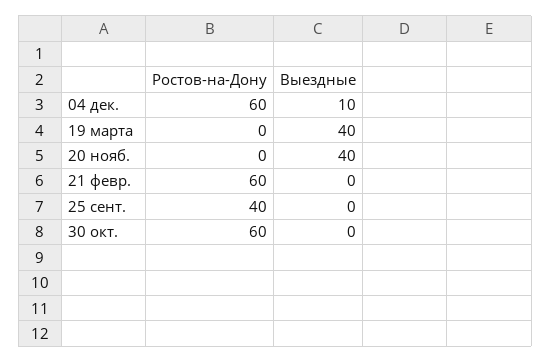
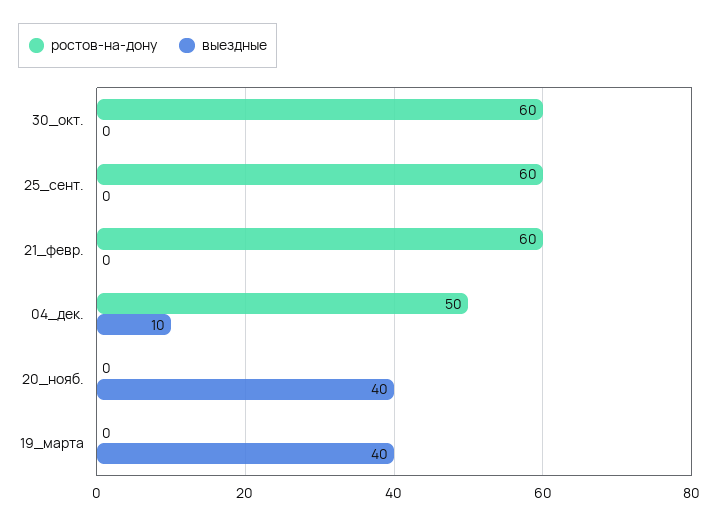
  {
    "Ростов-на-Дону": {
-     "04 дек.": 60,
+     "04 дек.": 50,
      "19 марта": 0,
      "20 нояб.": 0,
      "21 февр.": 60,
-     "25 сент.": 40,
+     "25 сент.": 60,
      "30 окт.": 60
    },
    "Выездные": {
      "04 дек.": 10,
      "19 марта": 40,
      "20 нояб.": 40,
      "21 февр.": 0,
      "25 сент.": 0,
      "30 окт.": 0
    }
  }

